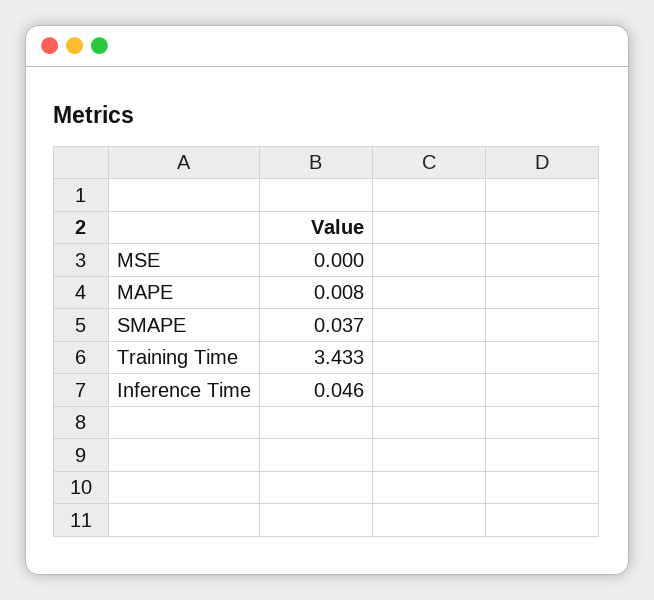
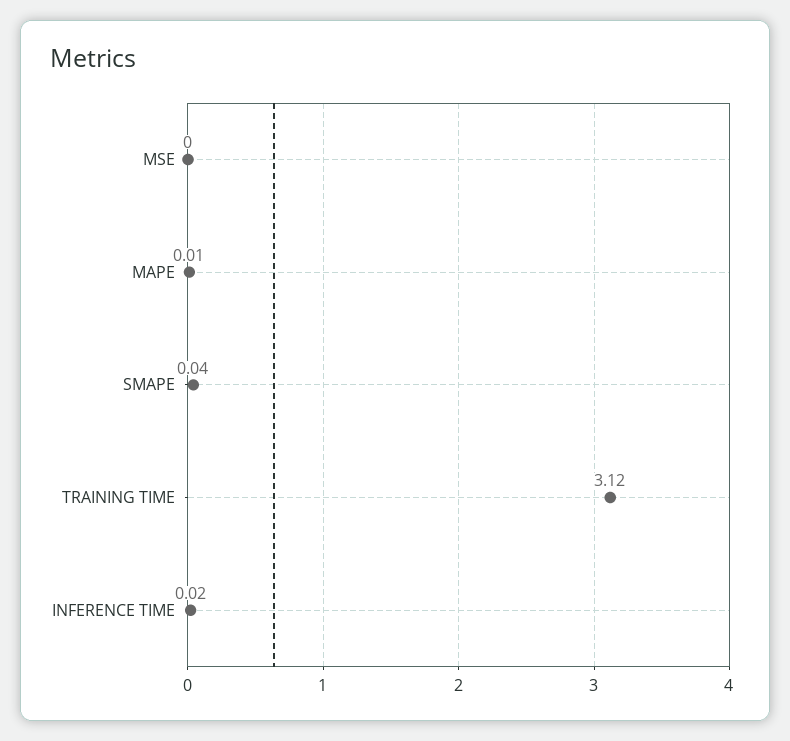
  {
    "MSE": 0,
    "MAPE": 0.008,
    "SMAPE": 0.037,
-   "Training Time": 3.433,
+   "Training Time": 3.12,
-   "Inference Time": 0.046
+   "Inference Time": 0.02
  }

